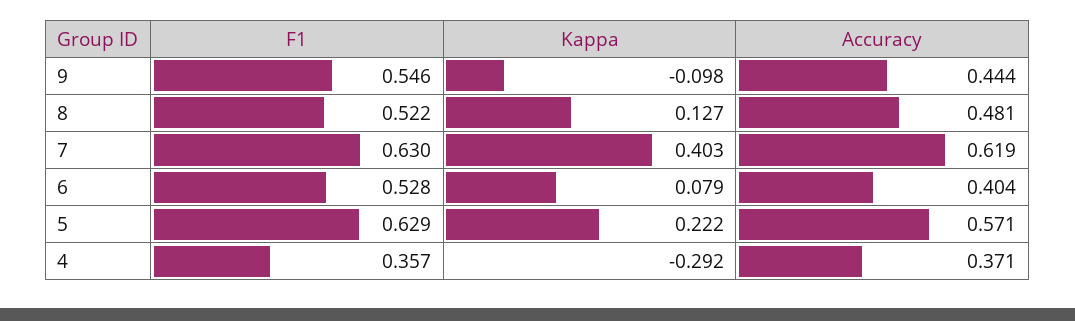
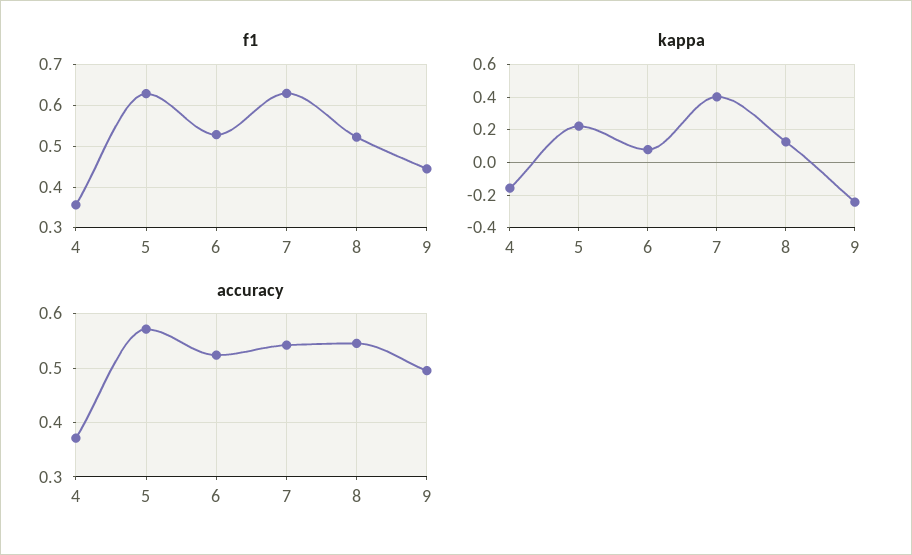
  {
    "F1": {
-     "9": 0.546,
+     "9": 0.44,
      "8": 0.522,
      "7": 0.63,
      "6": 0.528,
      "5": 0.629,
      "4": 0.357
    },
    "Kappa": {
-     "9": -0.098,
+     "9": -0.25,
      "8": 0.127,
      "7": 0.403,
      "6": 0.079,
      "5": 0.222,
-     "4": -0.292
+     "4": -0.15
    },
    "Accuracy": {
-     "9": 0.444,
+     "9": 0.5,
-     "8": 0.481,
+     "8": 0.54,
-     "7": 0.619,
+     "7": 0.54,
-     "6": 0.404,
+     "6": 0.52,
      "5": 0.571,
      "4": 0.371
    }
  }

